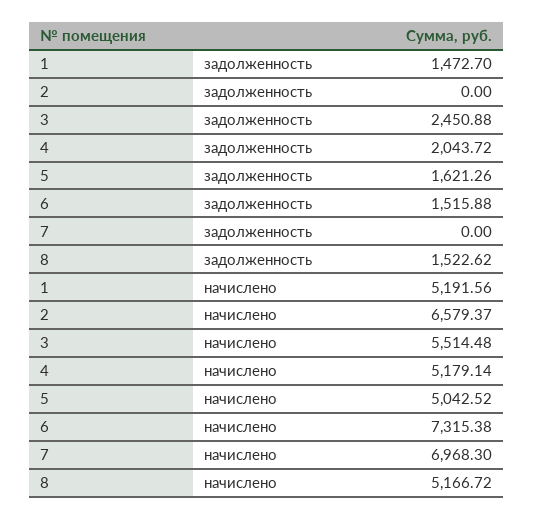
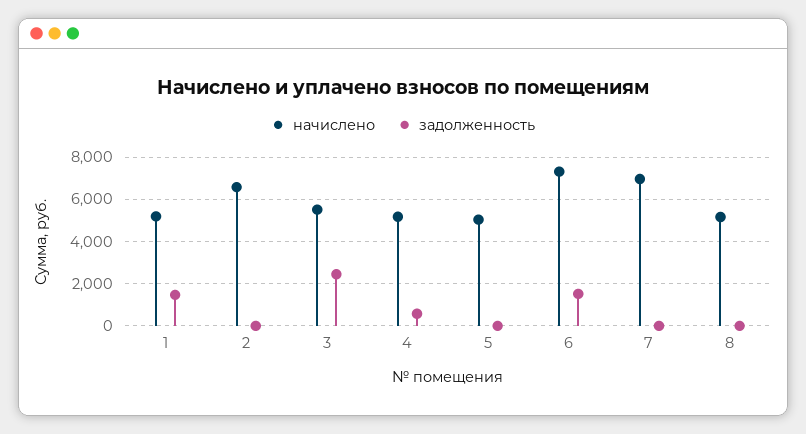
  {
    "задолженность": {
      "1": 1472.7,
      "2": 0,
      "3": 2450.88,
-     "4": 2043.72,
+     "4": 500,
-     "5": 1621.26,
+     "5": 0,
      "6": 1515.88,
      "7": 0,
-     "8": 1522.62
+     "8": 0
    },
    "начислено": {
      "1": 5191.56,
      "2": 6579.37,
      "3": 5514.48,
      "4": 5179.14,
      "5": 5042.52,
      "6": 7315.38,
      "7": 6968.3,
      "8": 5166.72
    }
  }

